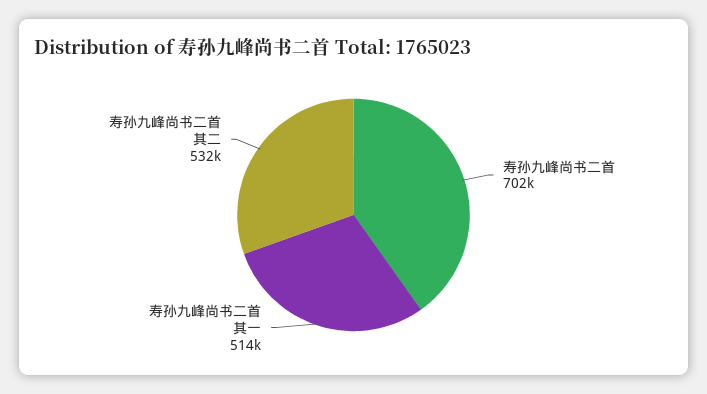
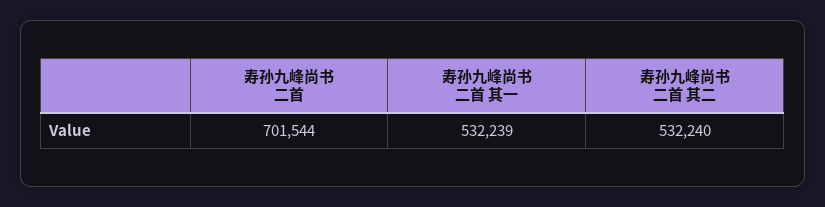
  {
    "寿孙九峰尚书二首": 701544,
-   "寿孙九峰尚书二首 其一": 514000,
+   "寿孙九峰尚书二首 其一": 532239,
    "寿孙九峰尚书二首 其二": 532240
  }

